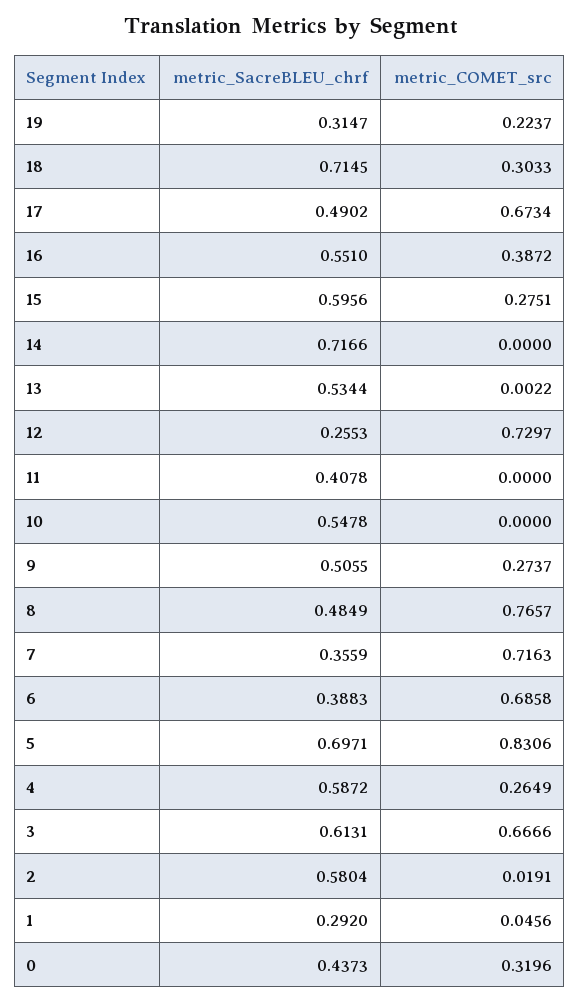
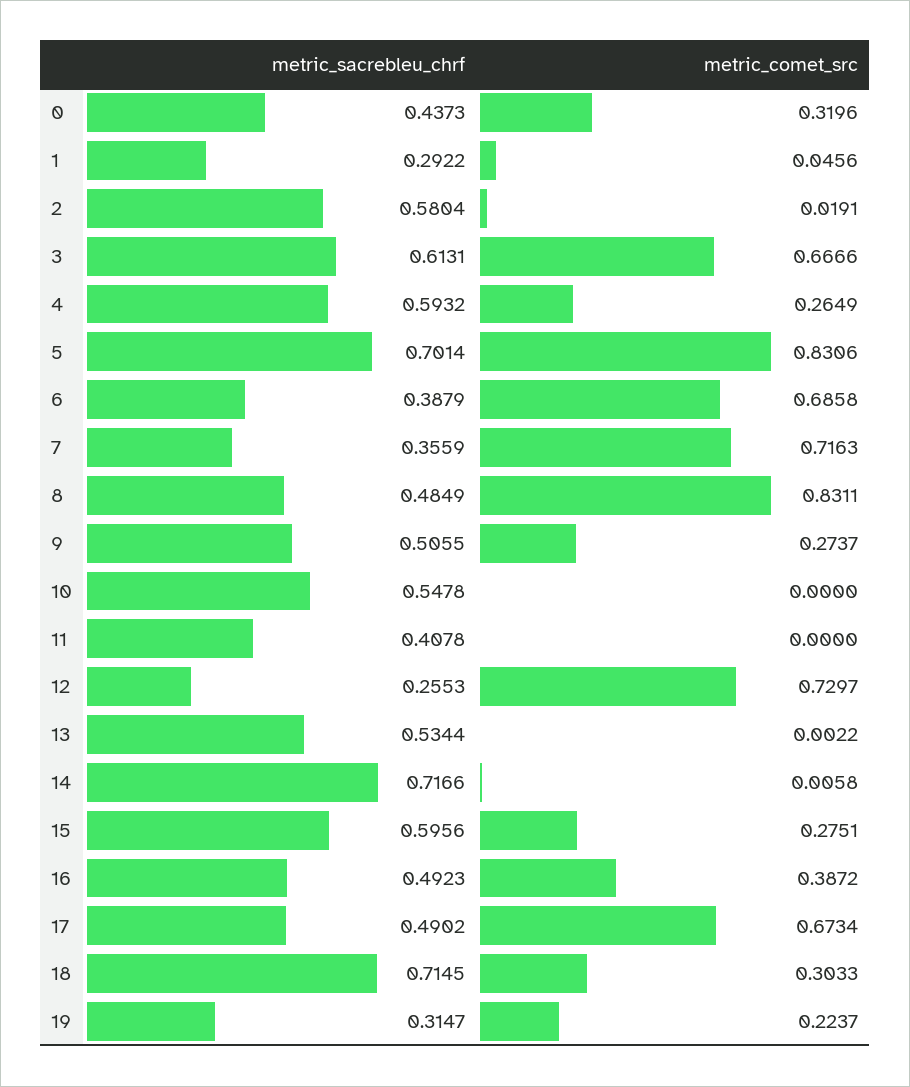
  {
    "metric_SacreBLEU_chrf": {
      "19": 0.3147,
      "18": 0.7145,
      "17": 0.4902,
-     "16": 0.551,
+     "16": 0.4923,
      "15": 0.5956,
      "14": 0.7166,
      "13": 0.5344,
      "12": 0.2553,
      "11": 0.4078,
      "10": 0.5478,
      "9": 0.5055,
      "8": 0.4849,
      "7": 0.3559,
-     "6": 0.3883,
+     "6": 0.3879,
-     "5": 0.6971,
+     "5": 0.7014,
-     "4": 0.5872,
+     "4": 0.5932,
      "3": 0.6131,
      "2": 0.5804,
-     "1": 0.292,
+     "1": 0.2922,
      "0": 0.4373
    },
    "metric_COMET_src": {
      "19": 0.2237,
      "18": 0.3033,
      "17": 0.6734,
      "16": 0.3872,
      "15": 0.2751,
-     "14": 0,
+     "14": 0.0058,
      "13": 0.0022,
      "12": 0.7297,
      "11": 0,
      "10": 0,
      "9": 0.2737,
-     "8": 0.7657,
+     "8": 0.8311,
      "7": 0.7163,
      "6": 0.6858,
      "5": 0.8306,
      "4": 0.2649,
      "3": 0.6666,
      "2": 0.0191,
      "1": 0.0456,
      "0": 0.3196
    }
  }

